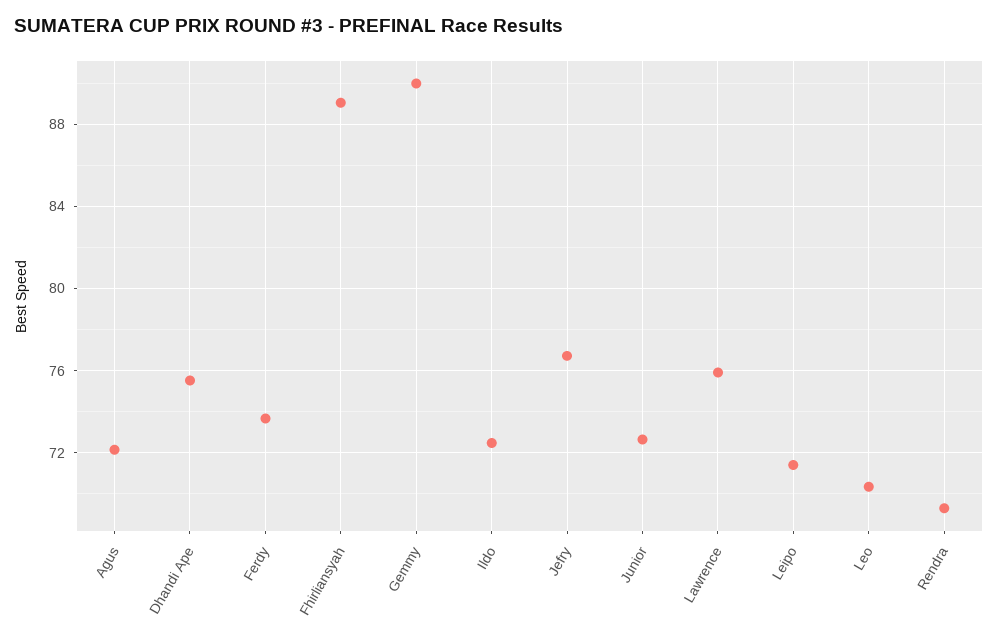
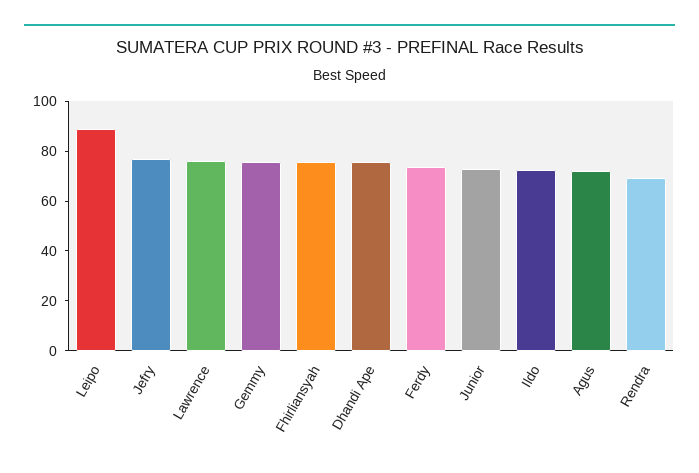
  {
    "Agus": 72,
    "Dhandi Ape": 75.5,
    "Ferdy": 73.5,
-   "Fhirliansyah": 89,
+   "Fhirliansyah": 75,
-   "Gemmy": 90,
+   "Gemmy": 75,
    "Ildo": 72.5,
    "Jefry": 76.5,
    "Junior": 72.5,
    "Lawrence": 76,
-   "Leipo": 71.5,
+   "Leipo": 90,
-   "Leo": 70.5,
    "Rendra": 69.5
  }

